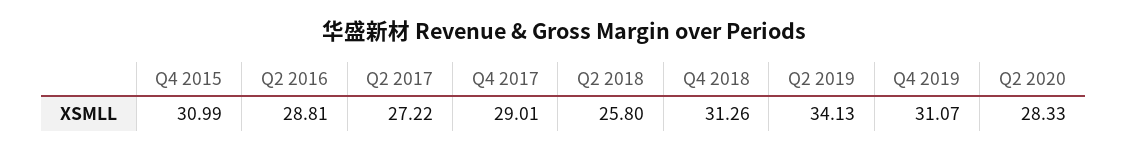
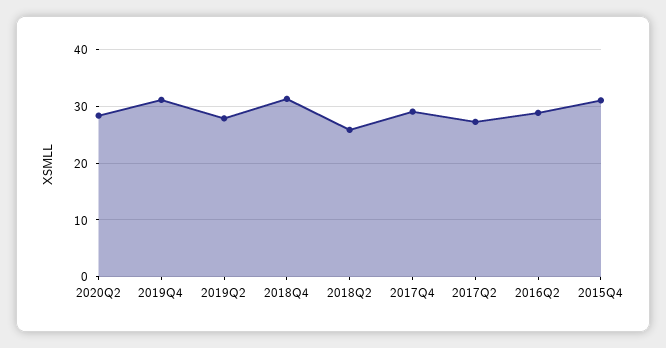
  {
    "Q4 2015": 30.99,
    "Q2 2016": 28.81,
    "Q2 2017": 27.22,
    "Q4 2017": 29.01,
    "Q2 2018": 25.8,
    "Q4 2018": 31.26,
-   "Q2 2019": 34.13,
+   "Q2 2019": 28,
    "Q4 2019": 31.07,
    "Q2 2020": 28.33
  }

